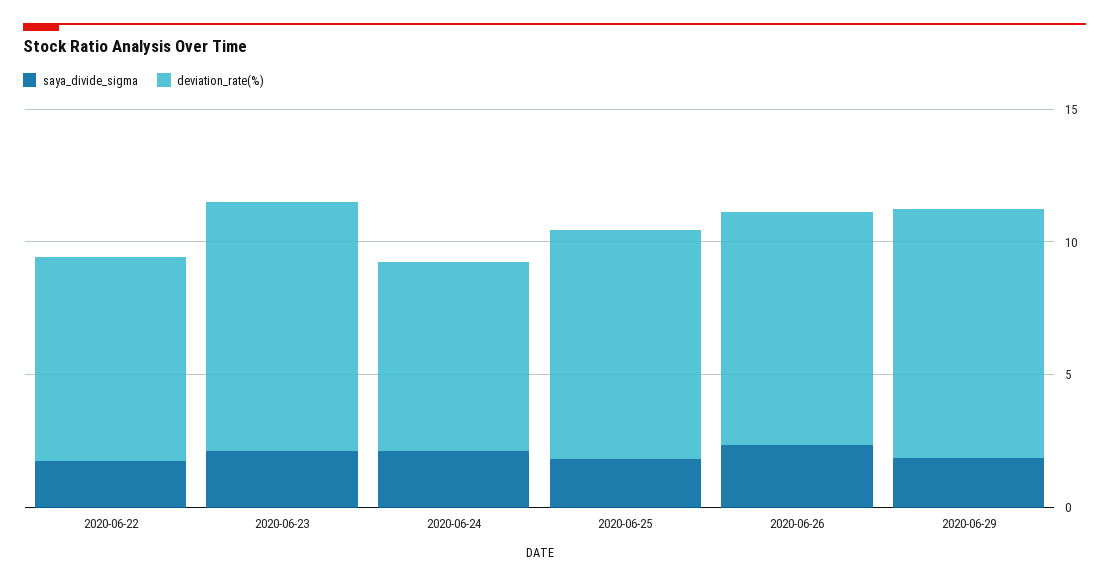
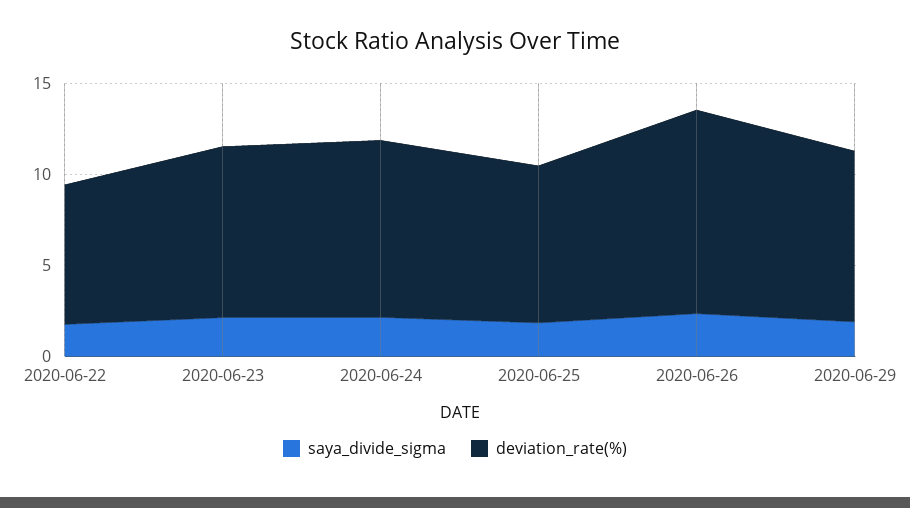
  {
    "saya_divide_sigma": {
      "2020-06-22": 2,
      "2020-06-23": 2,
      "2020-06-24": 2,
      "2020-06-25": 2,
      "2020-06-26": 2,
      "2020-06-29": 2
    },
    "deviation_rate(%)": {
      "2020-06-22": 8,
      "2020-06-23": 9,
-     "2020-06-24": 7,
+     "2020-06-24": 10,
      "2020-06-25": 9,
-     "2020-06-26": 9,
+     "2020-06-26": 11,
      "2020-06-29": 9
    }
  }

